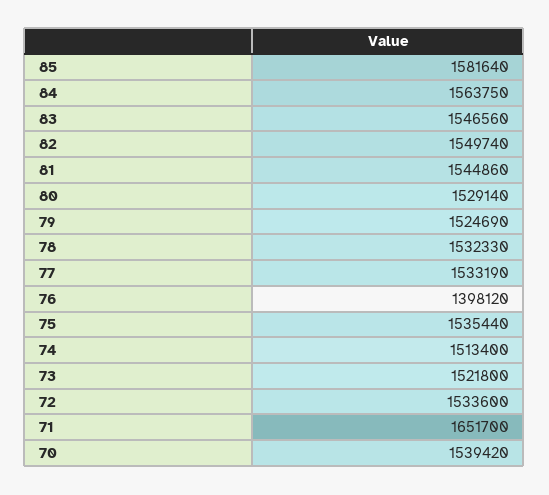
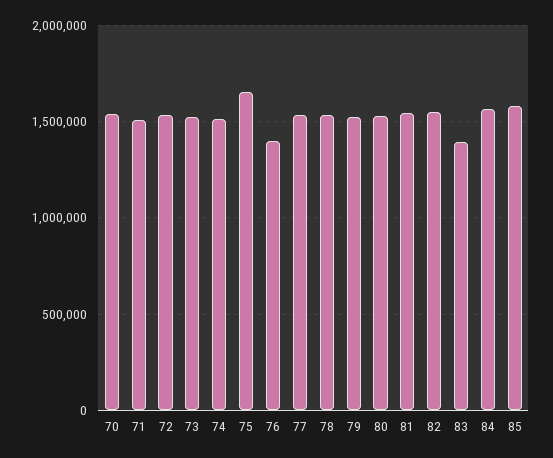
  {
    "85": 1581640,
    "84": 1563750,
-   "83": 1546560,
+   "83": 1400000,
    "82": 1549740,
    "81": 1544860,
    "80": 1529140,
    "79": 1524690,
    "78": 1532330,
    "77": 1533190,
    "76": 1398120,
-   "75": 1535440,
+   "75": 1650000,
    "74": 1513400,
    "73": 1521800,
    "72": 1533600,
-   "71": 1651700,
+   "71": 1500000,
    "70": 1539420
  }

